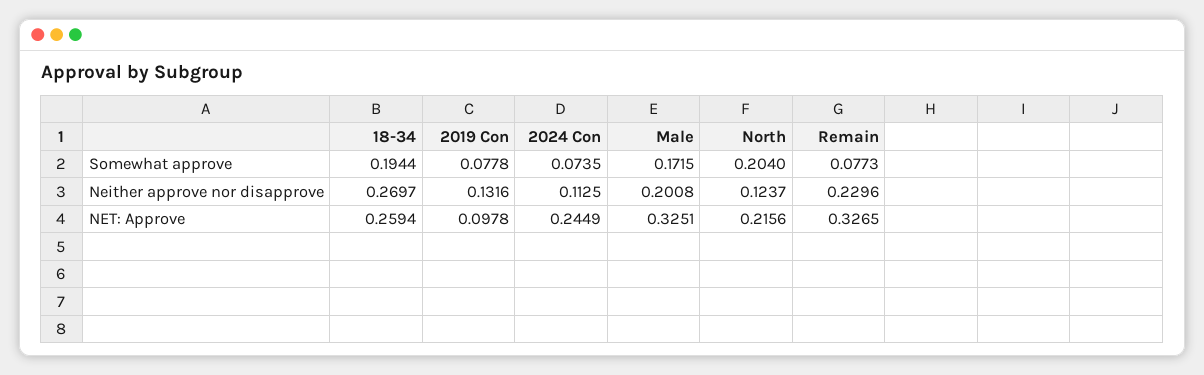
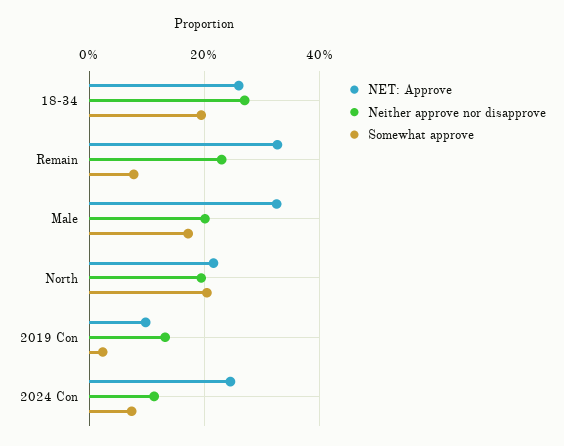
  {
    "Somewhat approve": {
      "18-34": 0.1944,
-     "2019 Con": 0.0778,
+     "2019 Con": 0.02,
      "2024 Con": 0.0735,
      "Male": 0.1715,
      "North": 0.204,
      "Remain": 0.0773
    },
    "Neither approve nor disapprove": {
      "18-34": 0.2697,
      "2019 Con": 0.1316,
      "2024 Con": 0.1125,
      "Male": 0.2008,
-     "North": 0.1237,
+     "North": 0.2,
      "Remain": 0.2296
    },
    "NET: Approve": {
      "18-34": 0.2594,
      "2019 Con": 0.0978,
      "2024 Con": 0.2449,
      "Male": 0.3251,
      "North": 0.2156,
      "Remain": 0.3265
    }
  }

